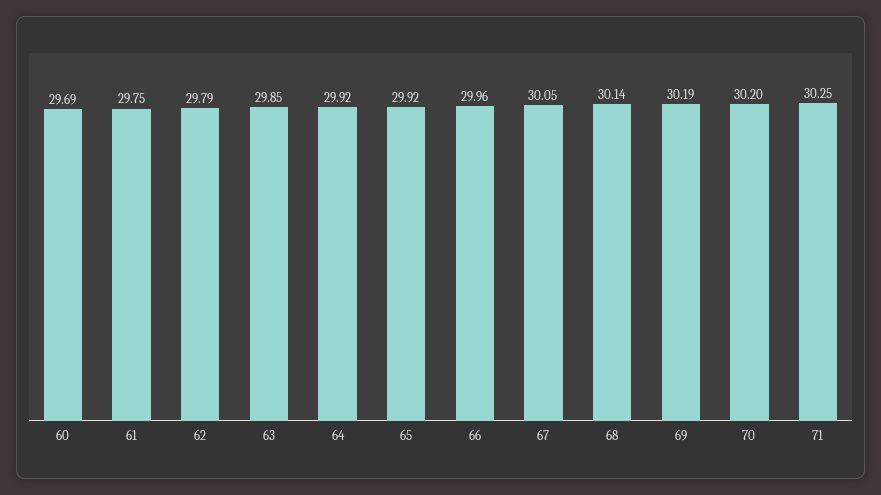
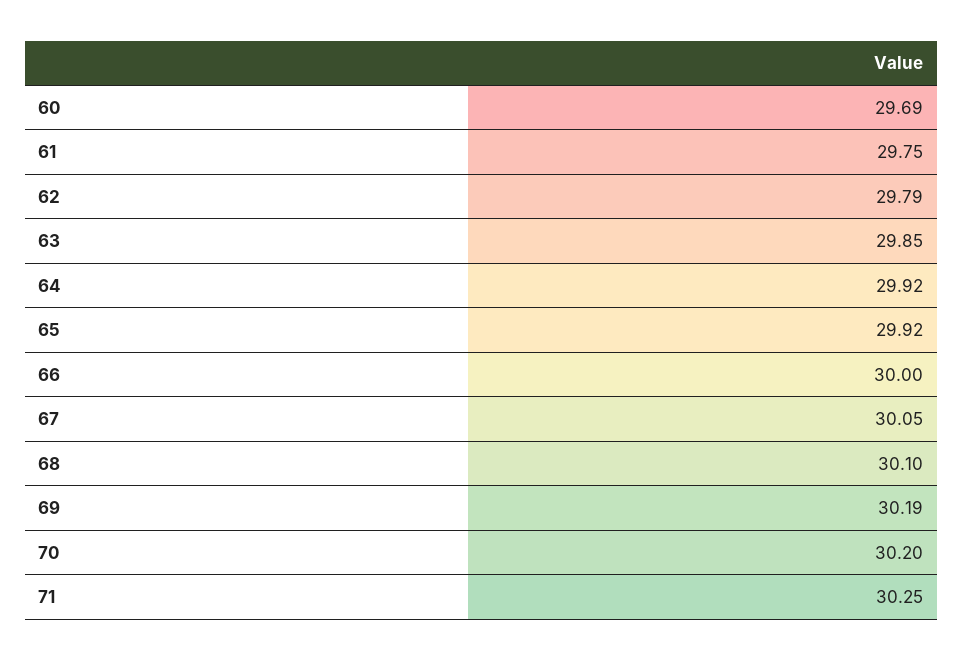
  {
    "60": 29.69,
    "61": 29.75,
    "62": 29.79,
    "63": 29.85,
    "64": 29.92,
    "65": 29.92,
-   "66": 29.96,
+   "66": 30,
    "67": 30.05,
-   "68": 30.14,
+   "68": 30.1,
    "69": 30.19,
    "70": 30.2,
    "71": 30.25
  }

